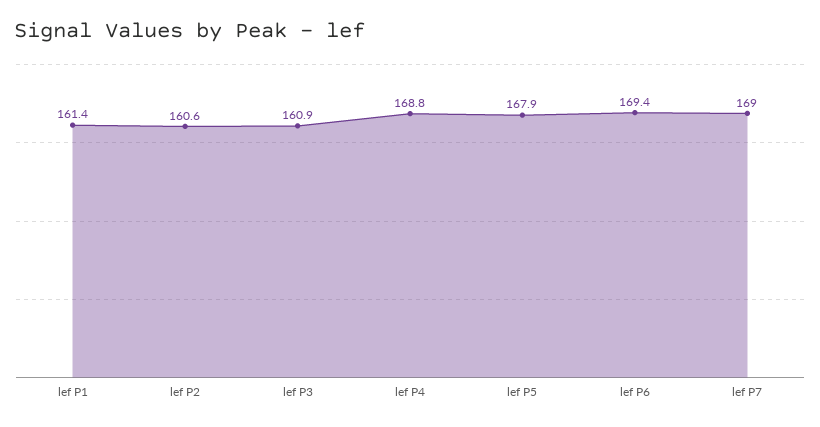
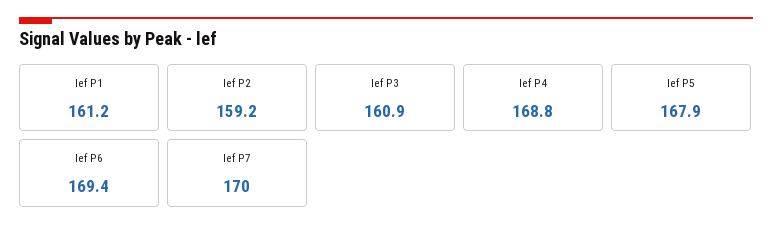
  {
-   "lef P1": 161.4,
+   "lef P1": 161.2,
-   "lef P2": 160.6,
+   "lef P2": 159.2,
    "lef P3": 160.9,
    "lef P4": 168.8,
    "lef P5": 167.9,
    "lef P6": 169.4,
-   "lef P7": 169
+   "lef P7": 170
  }

